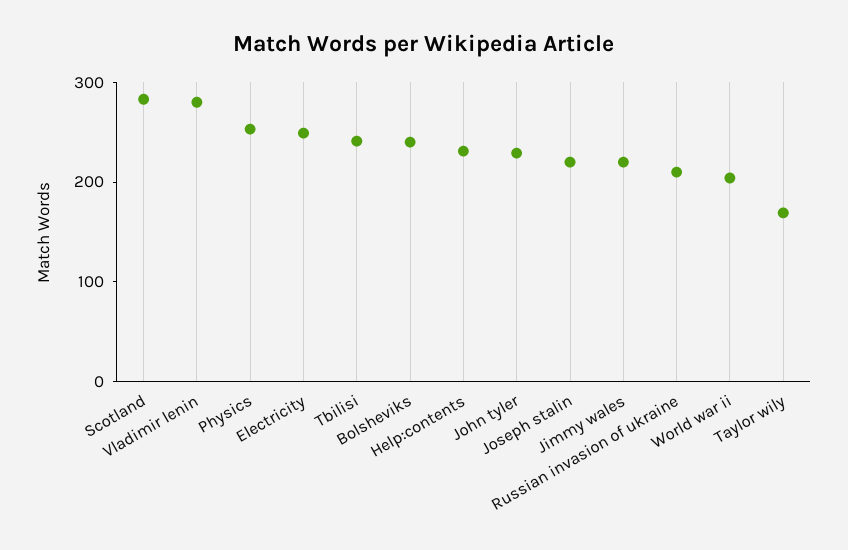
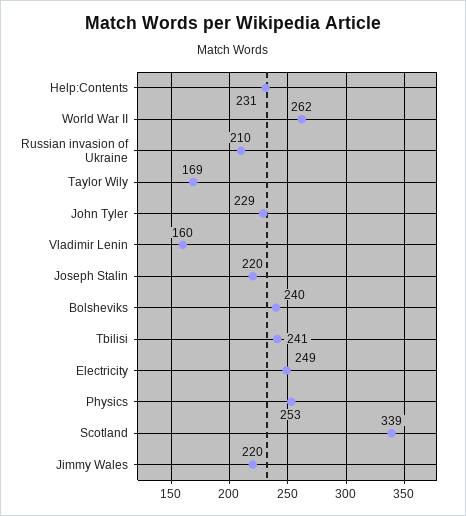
  {
-   "Scotland": 280,
+   "Scotland": 339,
-   "Vladimir lenin": 280,
+   "Vladimir lenin": 160,
    "Physics": 253,
    "Electricity": 249,
    "Tbilisi": 241,
    "Bolsheviks": 240,
    "Help:contents": 231,
    "John tyler": 229,
    "Joseph stalin": 220,
    "Jimmy wales": 220,
    "Russian invasion of ukraine": 210,
-   "World war ii": 200,
+   "World war ii": 262,
    "Taylor wily": 169
  }

